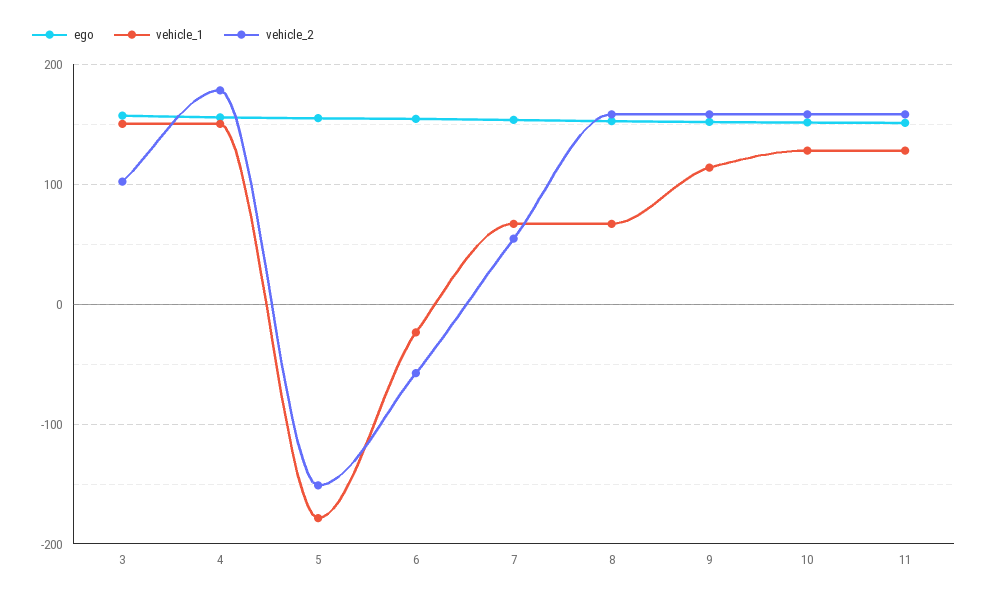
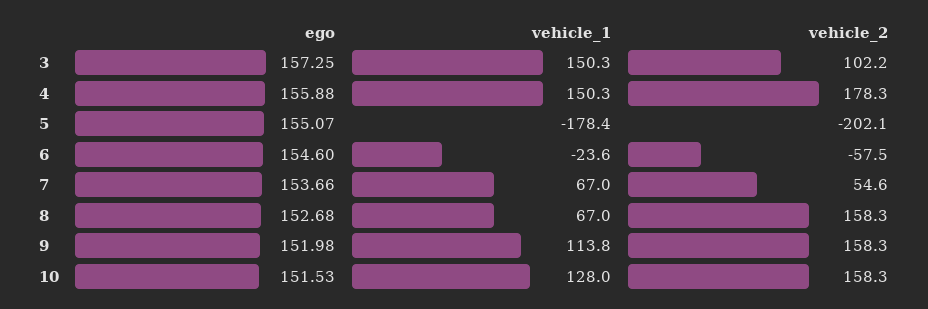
  {
    "ego": {
      "3": 157.25,
      "4": 155.88,
      "5": 155.07,
      "6": 154.6,
      "7": 153.66,
      "8": 152.68,
      "9": 151.98,
-     "10": 151.53,
+     "10": 151.53
-     "11": 150
    },
    "vehicle_1": {
      "3": 150.3,
      "4": 150.3,
      "5": -178.4,
      "6": -23.6,
      "7": 67,
      "8": 67,
      "9": 113.8,
-     "10": 128,
+     "10": 128
-     "11": 130
    },
    "vehicle_2": {
      "3": 102.2,
      "4": 178.3,
-     "5": -150,
+     "5": -202.1,
      "6": -57.5,
      "7": 54.6,
      "8": 158.3,
      "9": 158.3,
-     "10": 158.3,
+     "10": 158.3
-     "11": 160
    }
  }

